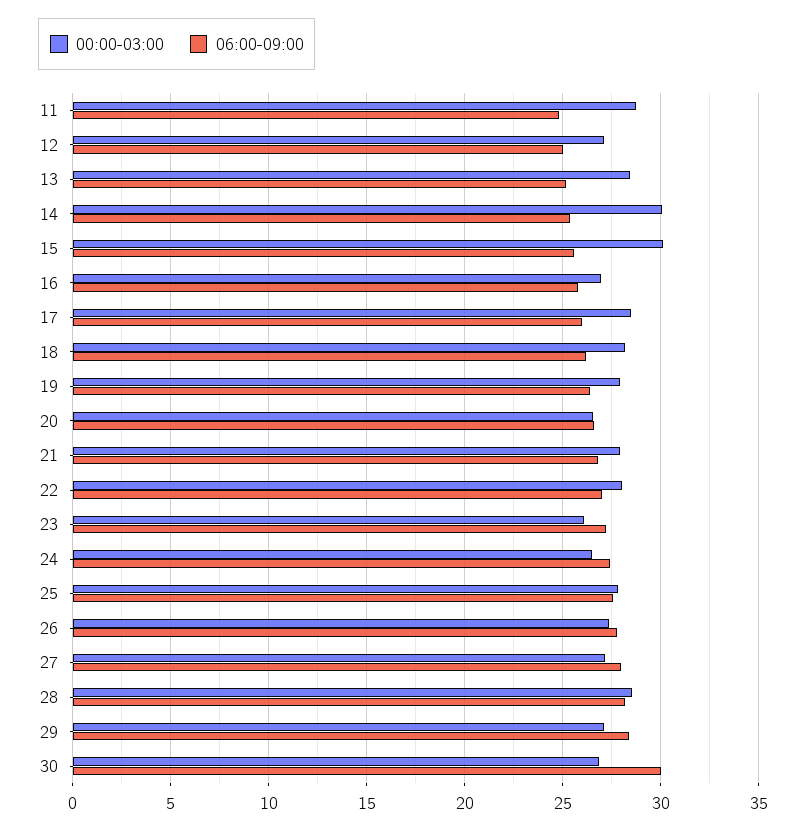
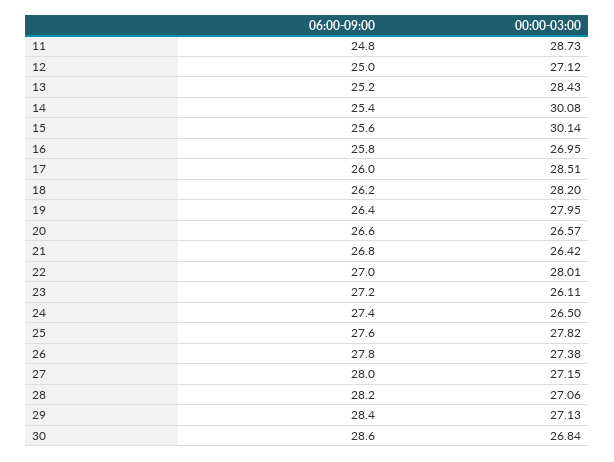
  {
    "00:00-03:00": {
      "11": 28.73,
      "12": 27.12,
      "13": 28.43,
      "14": 30.08,
      "15": 30.14,
      "16": 26.95,
      "17": 28.51,
      "18": 28.2,
      "19": 27.95,
      "20": 26.57,
-     "21": 28,
+     "21": 26.42,
      "22": 28.01,
      "23": 26.11,
      "24": 26.5,
      "25": 27.82,
      "26": 27.38,
      "27": 27.15,
-     "28": 28.5,
+     "28": 27.06,
      "29": 27.13,
      "30": 26.84
    },
    "06:00-09:00": {
      "11": 24.8,
      "12": 25,
      "13": 25.2,
      "14": 25.4,
      "15": 25.6,
      "16": 25.8,
      "17": 26,
      "18": 26.2,
      "19": 26.4,
      "20": 26.6,
      "21": 26.8,
      "22": 27,
      "23": 27.2,
      "24": 27.4,
      "25": 27.6,
      "26": 27.8,
      "27": 28,
      "28": 28.2,
      "29": 28.4,
-     "30": 30
+     "30": 28.6
    }
  }

